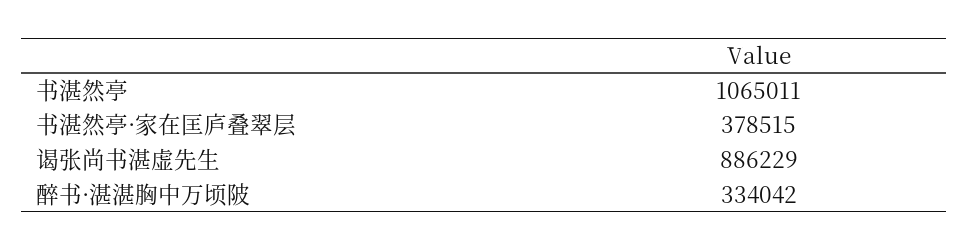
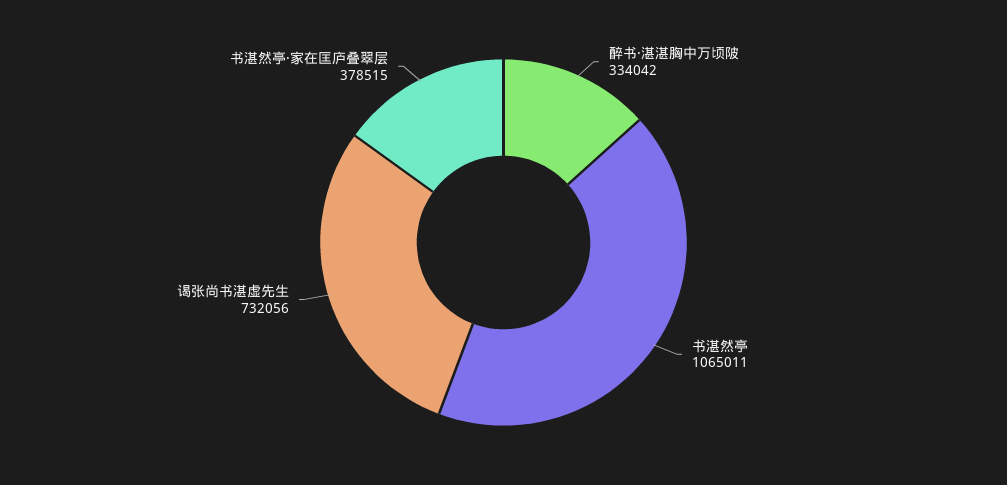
  {
    "书湛然亭": 1065011,
    "书湛然亭·家在匡庐叠翠层": 378515,
-   "谒张尚书湛虚先生": 886229,
+   "谒张尚书湛虚先生": 732056,
    "醉书·湛湛胸中万顷陂": 334042
  }

